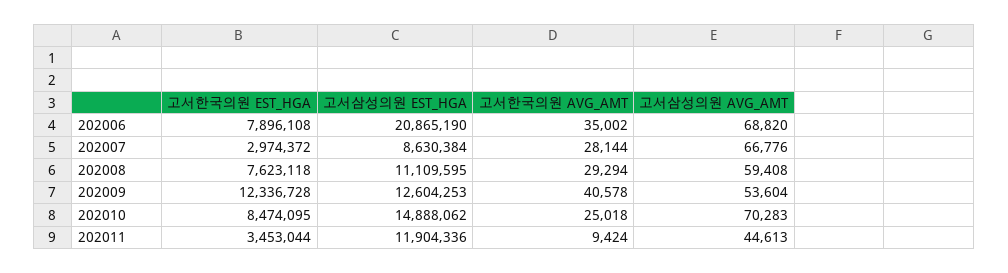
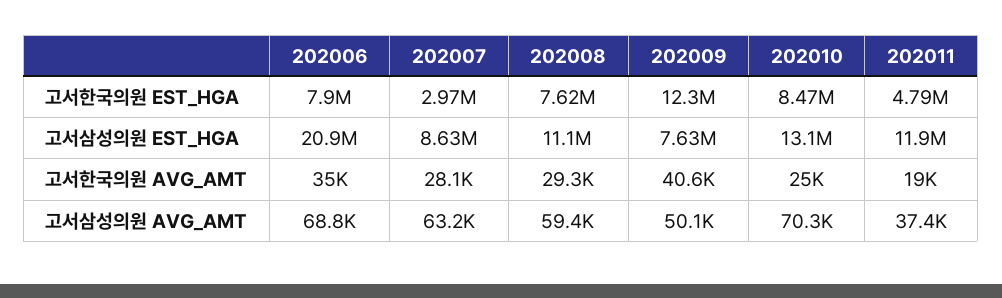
  {
    "고서한국의원 EST_HGA": {
      "202006": 7896108,
      "202007": 2974372,
      "202008": 7623118,
      "202009": 12336728,
      "202010": 8474095,
-     "202011": 3453044
+     "202011": 4790000
    },
    "고서삼성의원 EST_HGA": {
      "202006": 20865190,
      "202007": 8630384,
      "202008": 11109595,
-     "202009": 12604253,
+     "202009": 7630000,
-     "202010": 14888062,
+     "202010": 13100000,
      "202011": 11904336
    },
    "고서한국의원 AVG_AMT": {
      "202006": 35002,
      "202007": 28144,
      "202008": 29294,
      "202009": 40578,
      "202010": 25018,
-     "202011": 9424
+     "202011": 19000
    },
    "고서삼성의원 AVG_AMT": {
      "202006": 68820,
-     "202007": 66776,
+     "202007": 63200,
      "202008": 59408,
-     "202009": 53604,
+     "202009": 50100,
      "202010": 70283,
-     "202011": 44613
+     "202011": 37400
    }
  }

